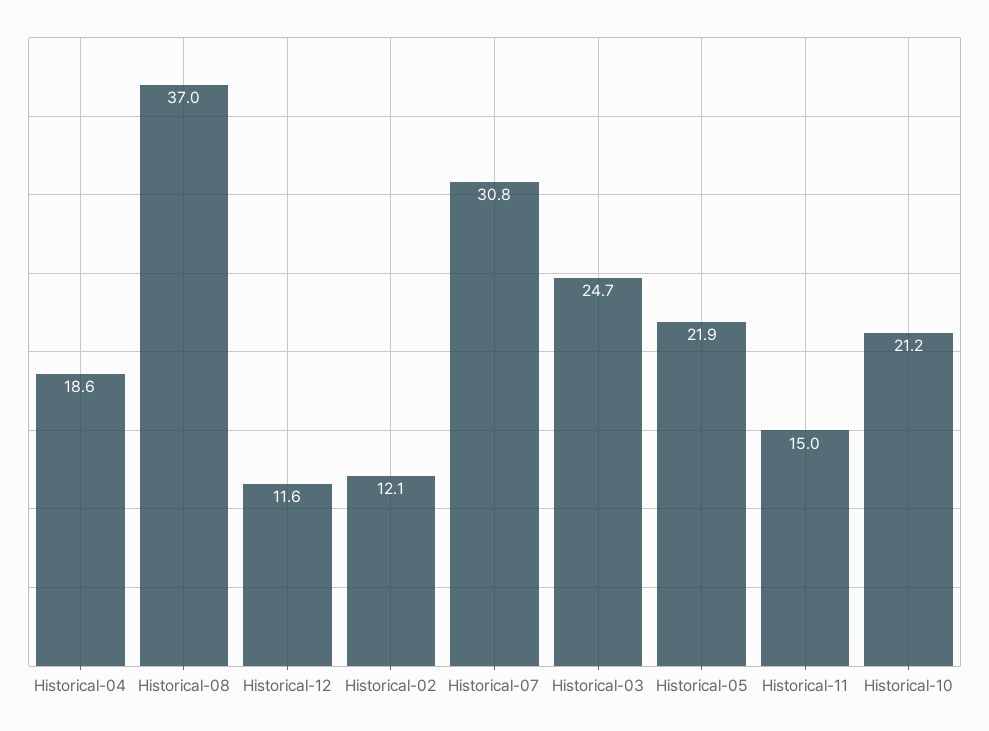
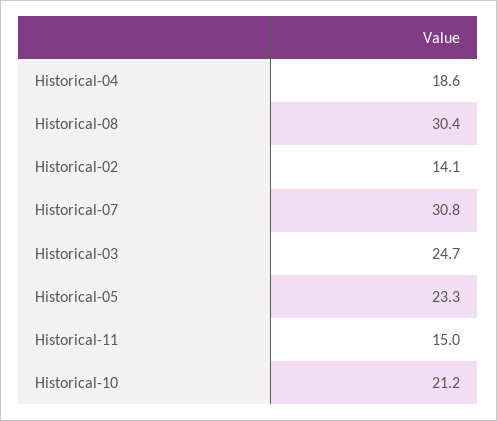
  {
    "Historical-04": 18.6,
-   "Historical-08": 37,
+   "Historical-08": 30.4,
-   "Historical-12": 11.6,
-   "Historical-02": 12.1,
+   "Historical-02": 14.1,
    "Historical-07": 30.8,
    "Historical-03": 24.7,
-   "Historical-05": 21.9,
+   "Historical-05": 23.3,
    "Historical-11": 15,
    "Historical-10": 21.2
  }

